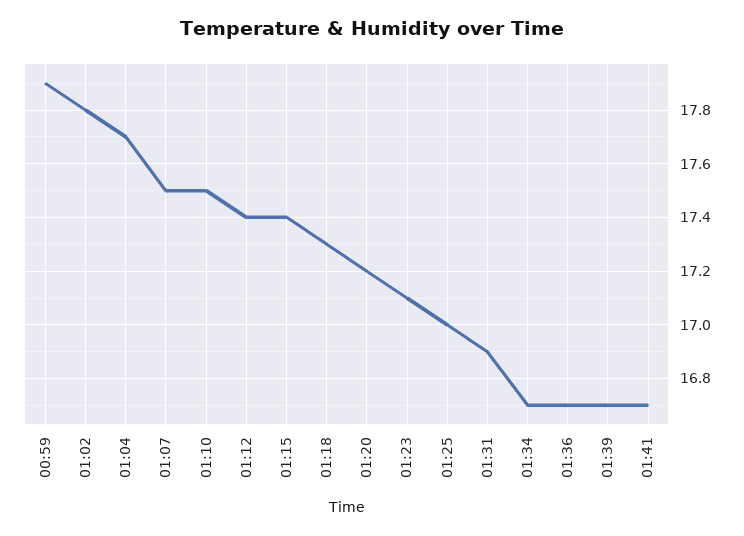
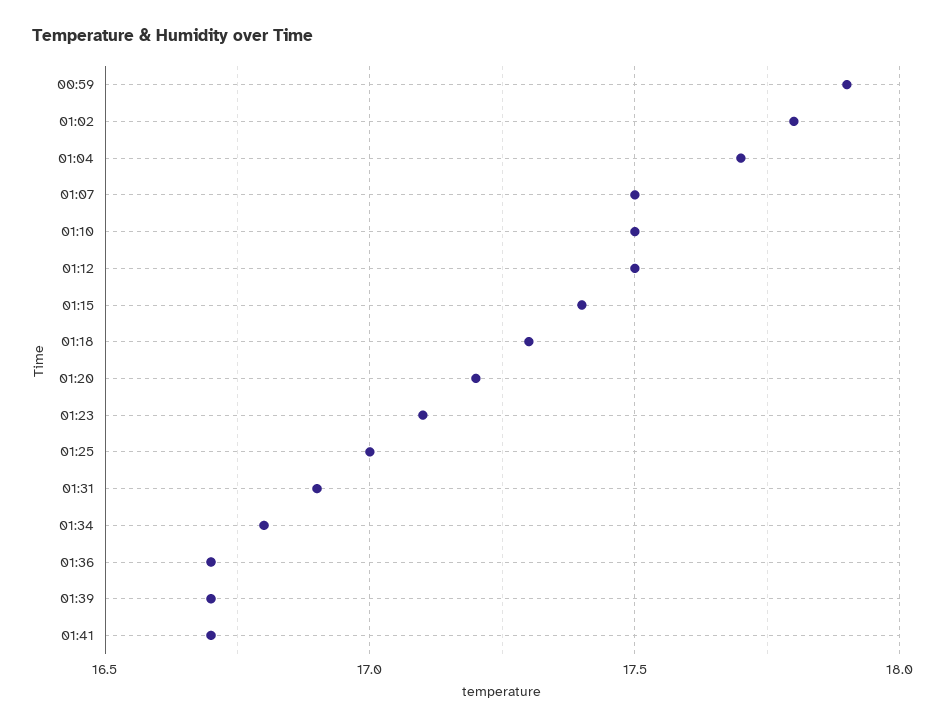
  {
    "00:59": 17.9,
    "01:02": 17.8,
    "01:04": 17.7,
    "01:07": 17.5,
    "01:10": 17.5,
-   "01:12": 17.4,
+   "01:12": 17.5,
    "01:15": 17.4,
    "01:18": 17.3,
    "01:20": 17.2,
    "01:23": 17.1,
    "01:25": 17,
    "01:31": 16.9,
-   "01:34": 16.7,
+   "01:34": 16.8,
    "01:36": 16.7,
    "01:39": 16.7,
    "01:41": 16.7
  }

